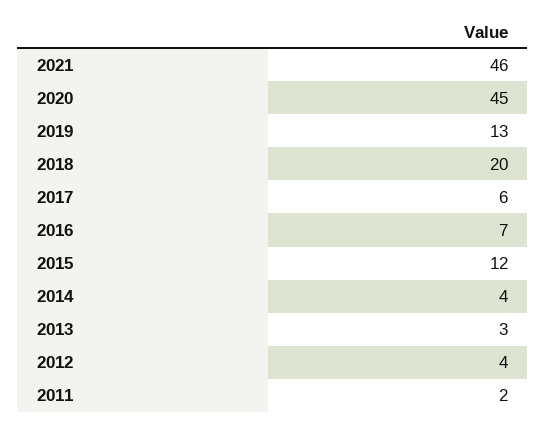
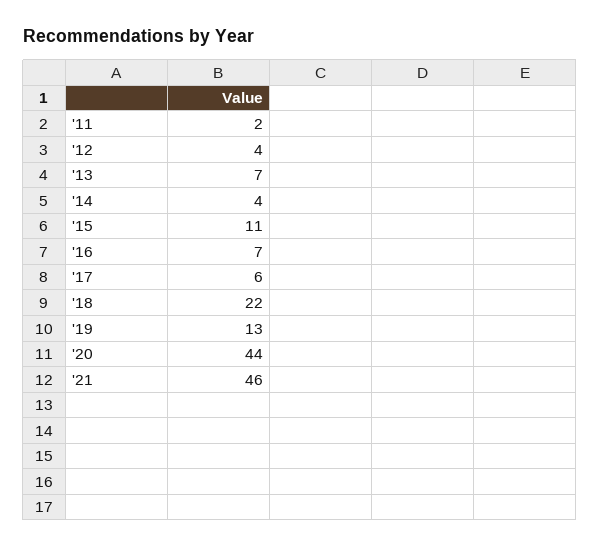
  {
    "2021": 46,
-   "2020": 45,
+   "2020": 44,
    "2019": 13,
-   "2018": 20,
+   "2018": 22,
    "2017": 6,
    "2016": 7,
-   "2015": 12,
+   "2015": 11,
    "2014": 4,
-   "2013": 3,
+   "2013": 7,
    "2012": 4,
    "2011": 2
  }

